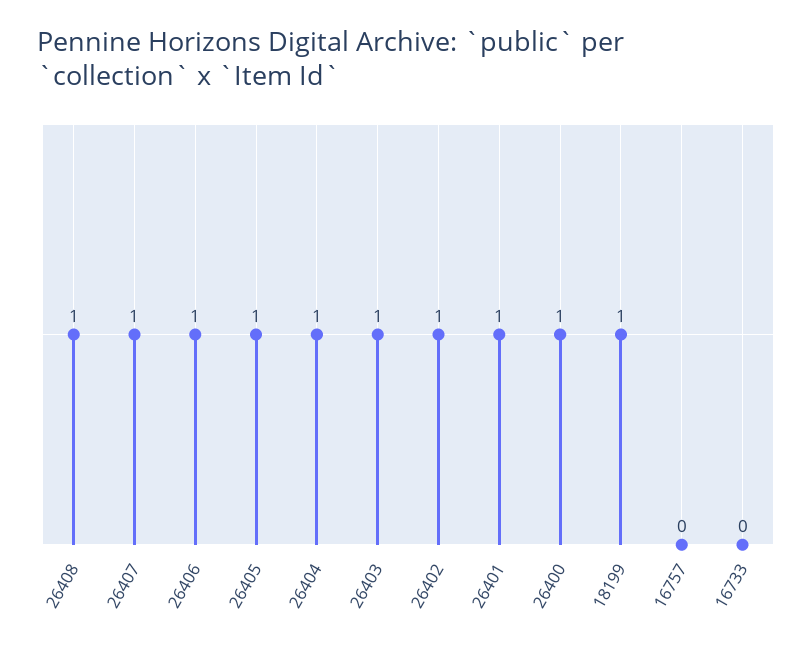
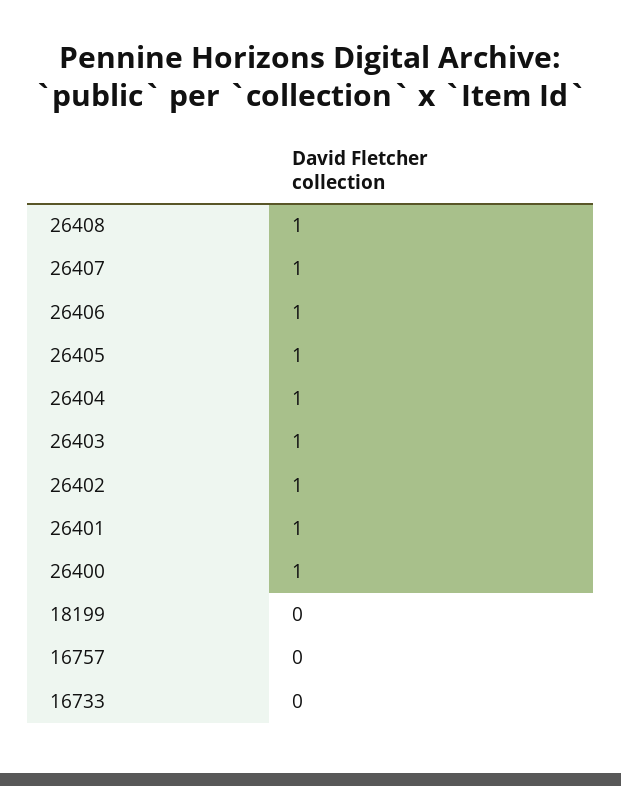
  {
    "26408": 1,
    "26407": 1,
    "26406": 1,
    "26405": 1,
    "26404": 1,
    "26403": 1,
    "26402": 1,
    "26401": 1,
    "26400": 1,
-   "18199": 1,
+   "18199": 0,
    "16757": 0,
    "16733": 0
  }

